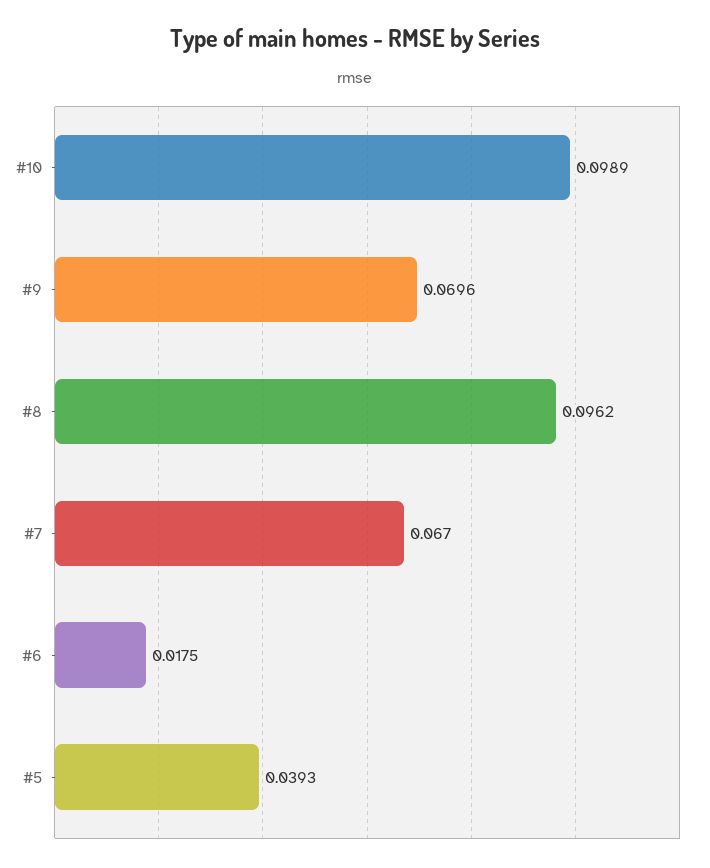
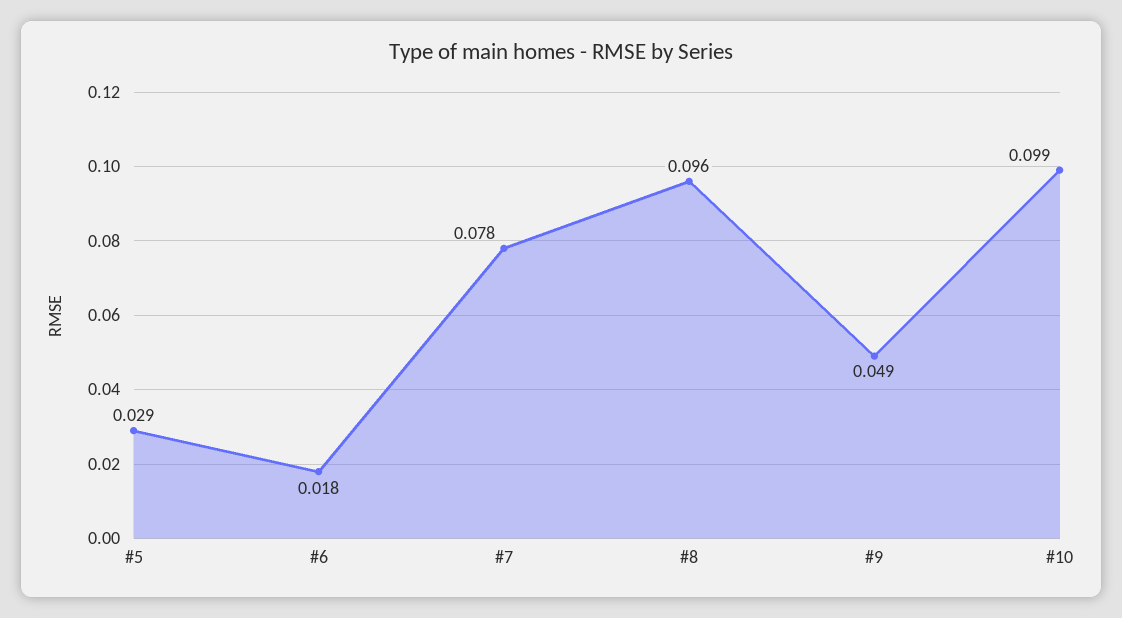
  {
    "#10": 0.0989,
-   "#9": 0.0696,
+   "#9": 0.049,
    "#8": 0.0962,
-   "#7": 0.067,
+   "#7": 0.078,
    "#6": 0.0175,
-   "#5": 0.0393
+   "#5": 0.029
  }

